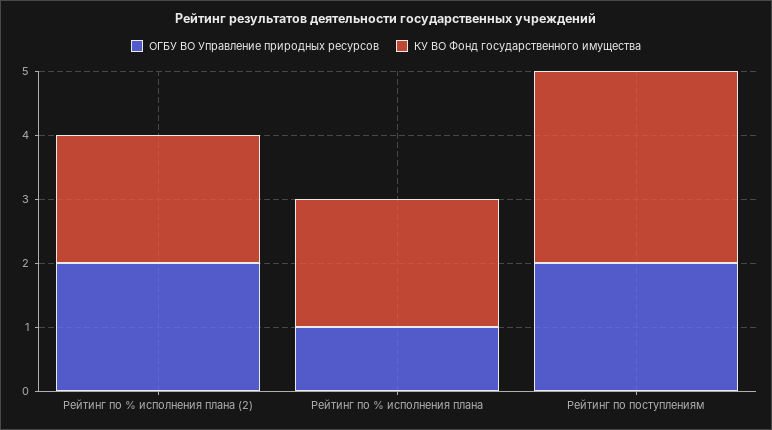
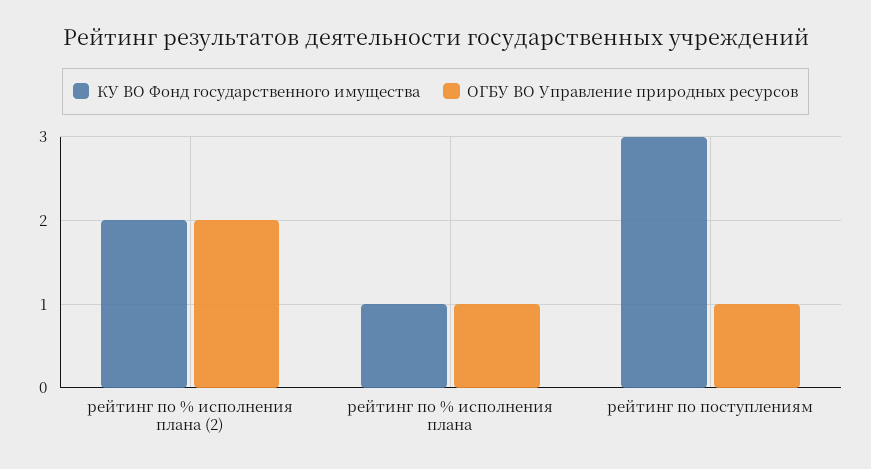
  {
    "ОГБУ ВО Управление природных ресурсов": {
      "Рейтинг по % исполнения плана (2)": 2,
      "Рейтинг по % исполнения плана": 1,
-     "Рейтинг по поступлениям": 2
+     "Рейтинг по поступлениям": 1
    },
    "КУ ВО Фонд государственного имущества": {
      "Рейтинг по % исполнения плана (2)": 2,
-     "Рейтинг по % исполнения плана": 2,
+     "Рейтинг по % исполнения плана": 1,
      "Рейтинг по поступлениям": 3
    }
  }

